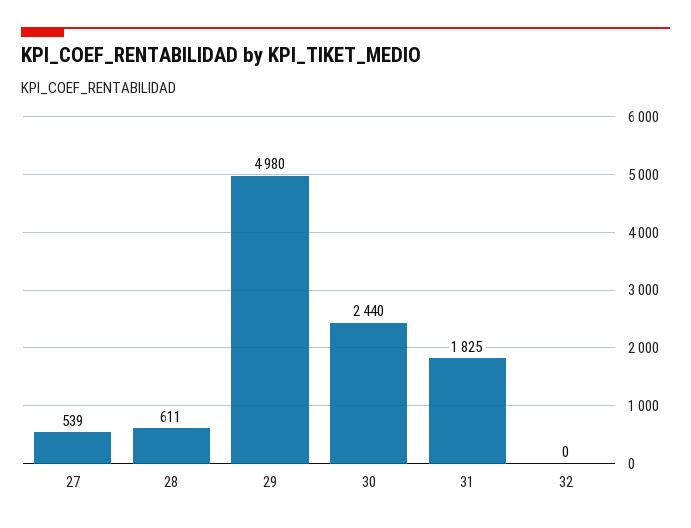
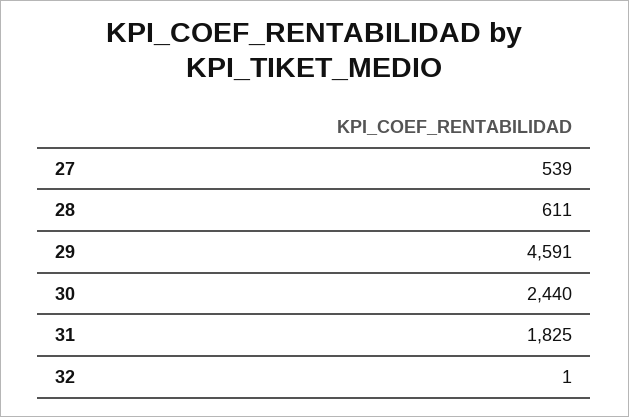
  {
    "27": 539,
    "28": 611,
-   "29": 4980,
+   "29": 4591,
    "30": 2440,
    "31": 1825,
-   "32": 0
+   "32": 1
  }

